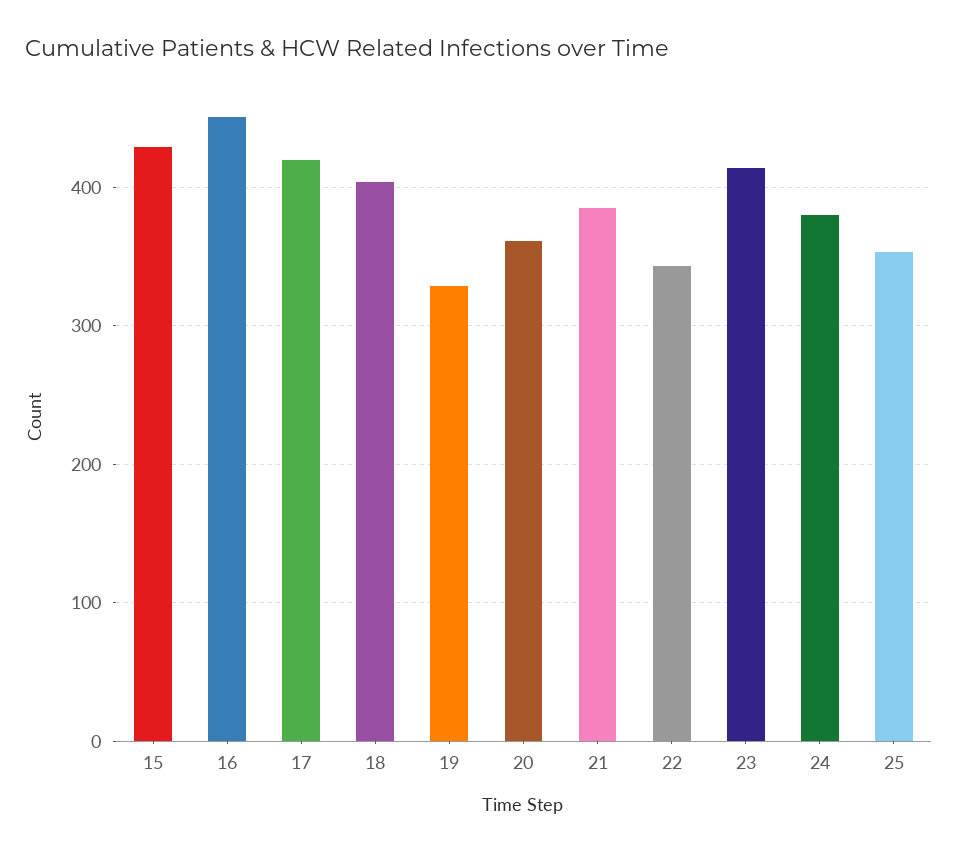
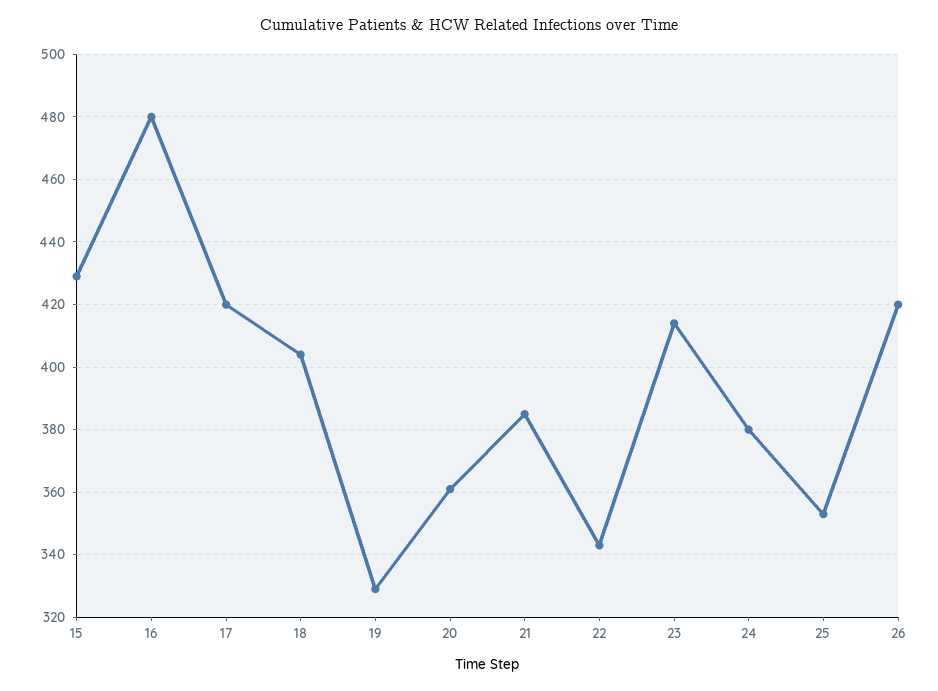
  {
    "15": 430,
-   "16": 450,
+   "16": 480,
    "17": 420,
    "18": 405,
    "19": 330,
    "20": 360,
    "21": 385,
    "22": 345,
    "23": 415,
    "24": 380,
-   "25": 355
+   "25": 355,
+   "26": 420
  }

